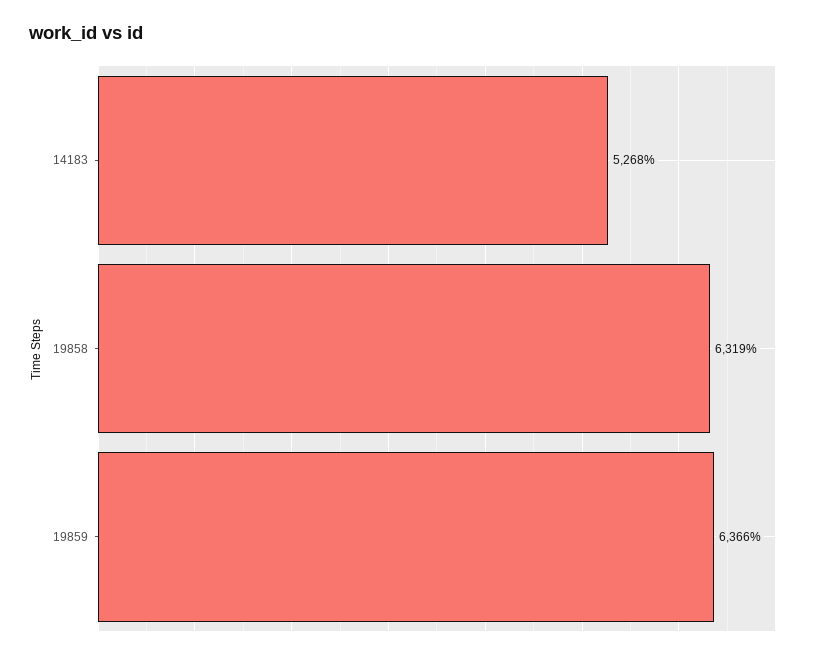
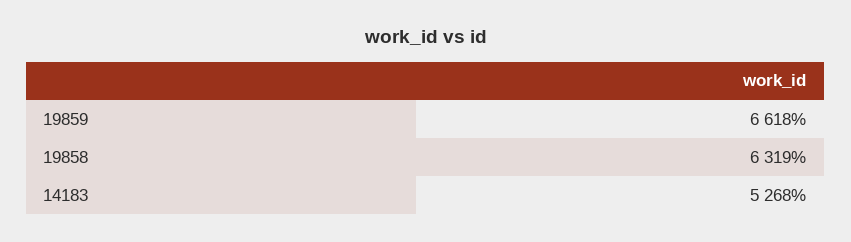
  {
    "14183": 5268,
    "19858": 6319,
-   "19859": 6366
+   "19859": 6618
  }

